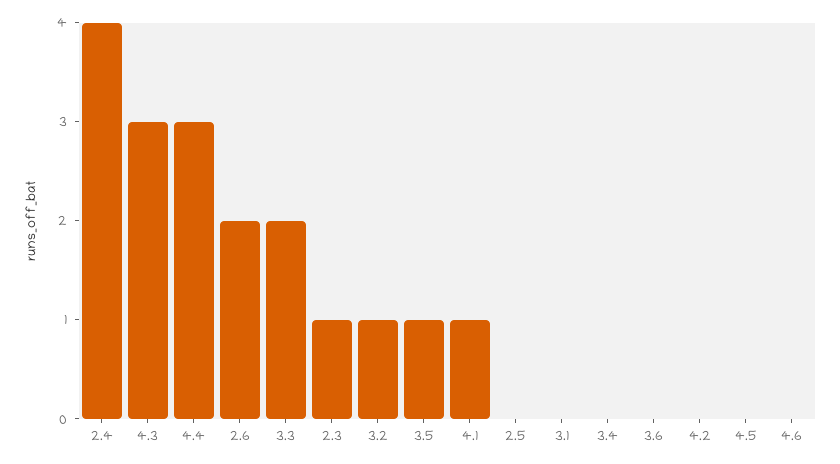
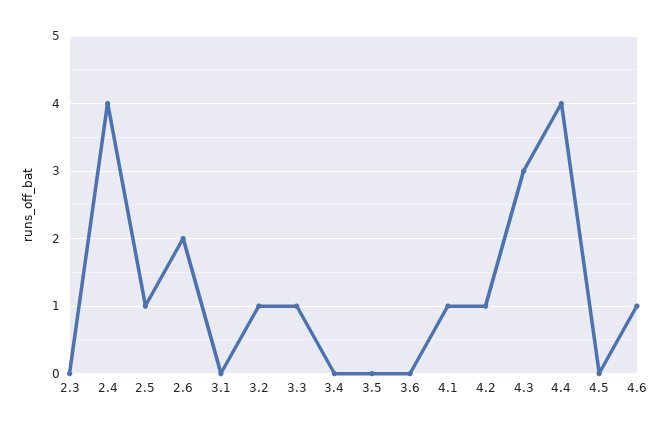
  {
    "2.4": 4,
    "4.3": 3,
-   "4.4": 3,
+   "4.4": 4,
    "2.6": 2,
-   "3.3": 2,
+   "3.3": 1,
-   "2.3": 1,
+   "2.3": 0,
    "3.2": 1,
-   "3.5": 1,
+   "3.5": 0,
    "4.1": 1,
-   "2.5": 0,
+   "2.5": 1,
    "3.1": 0,
    "3.4": 0,
    "3.6": 0,
-   "4.2": 0,
+   "4.2": 1,
    "4.5": 0,
-   "4.6": 0
+   "4.6": 1
  }

